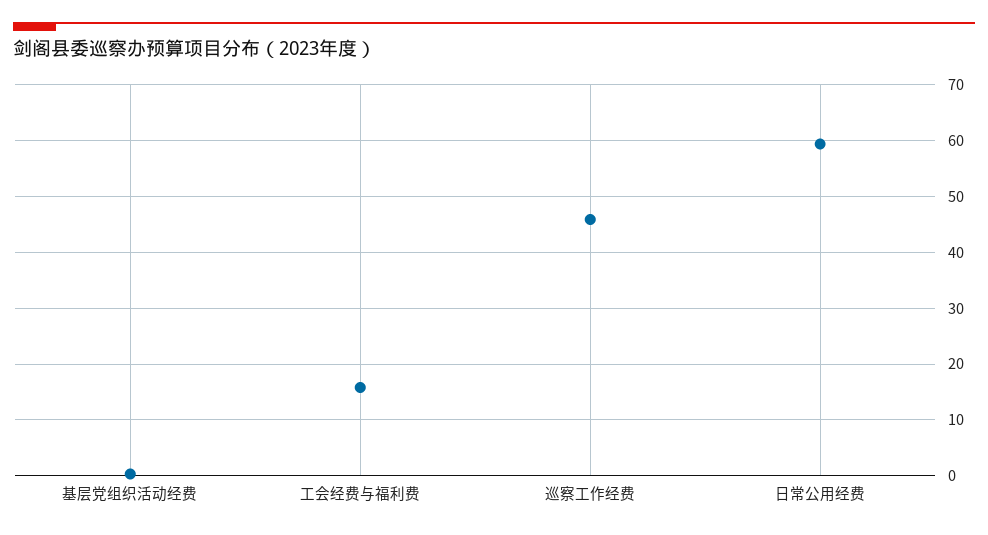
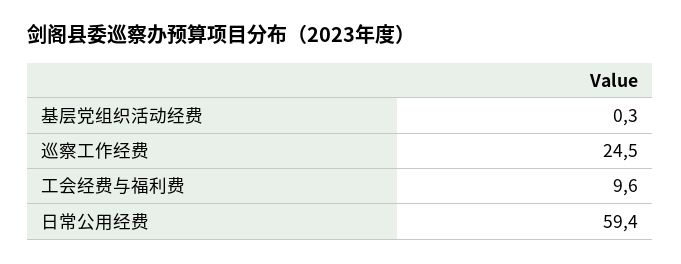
  {
    "基层党组织活动经费": 0.3,
-   "工会经费与福利费": 16,
+   "工会经费与福利费": 9.6,
-   "巡察工作经费": 46,
+   "巡察工作经费": 24.5,
    "日常公用经费": 59.4
  }

